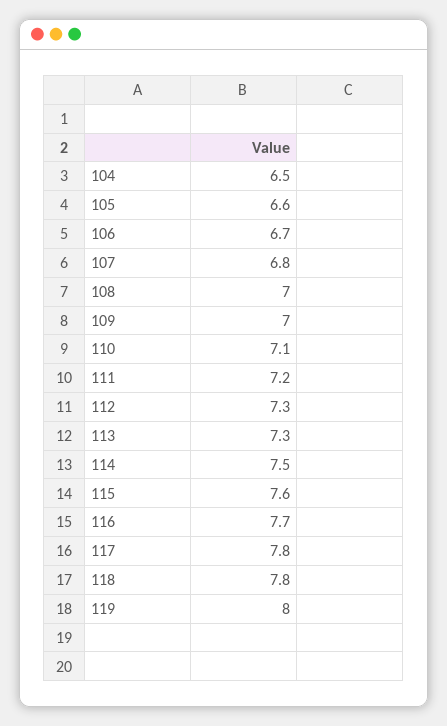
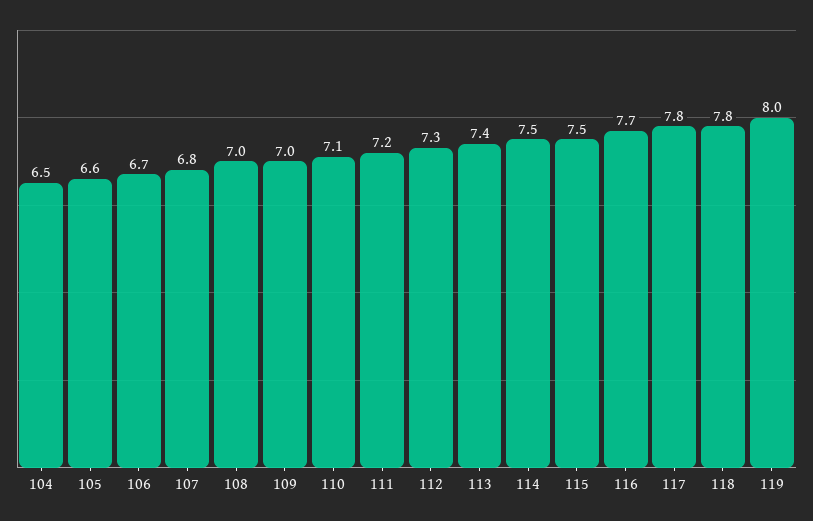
  {
    "104": 6.5,
    "105": 6.6,
    "106": 6.7,
    "107": 6.8,
    "108": 7,
    "109": 7,
    "110": 7.1,
    "111": 7.2,
    "112": 7.3,
-   "113": 7.3,
+   "113": 7.4,
    "114": 7.5,
-   "115": 7.6,
+   "115": 7.5,
    "116": 7.7,
    "117": 7.8,
    "118": 7.8,
    "119": 8
  }

